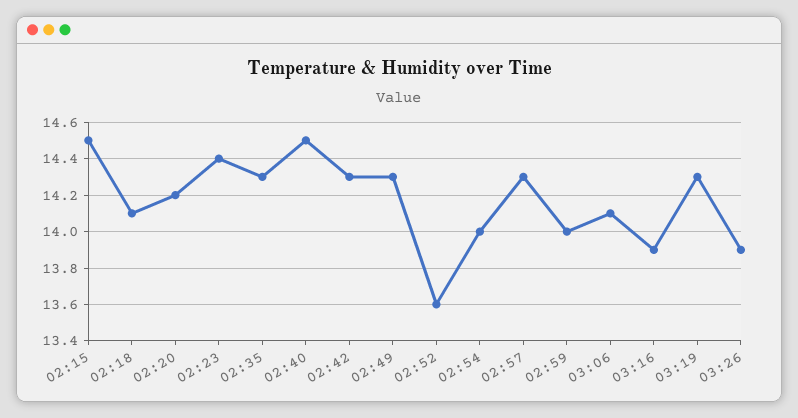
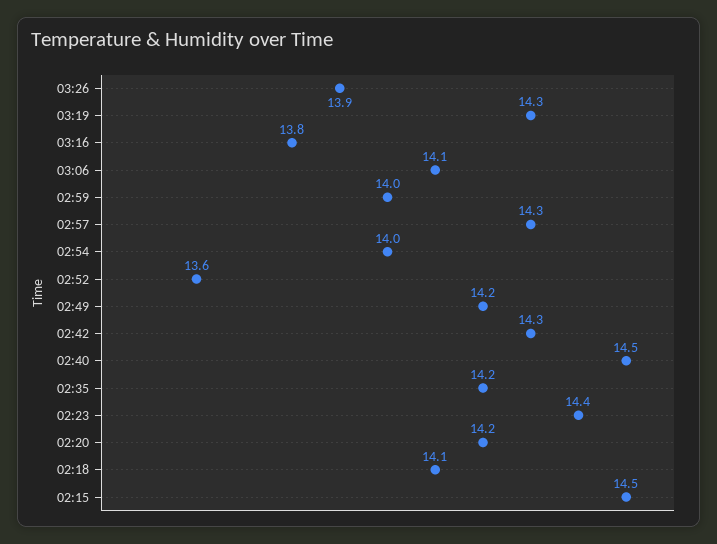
  {
    "02:15": 14.5,
    "02:18": 14.1,
    "02:20": 14.2,
    "02:23": 14.4,
-   "02:35": 14.3,
+   "02:35": 14.2,
    "02:40": 14.5,
    "02:42": 14.3,
-   "02:49": 14.3,
+   "02:49": 14.2,
    "02:52": 13.6,
    "02:54": 14,
    "02:57": 14.3,
    "02:59": 14,
    "03:06": 14.1,
-   "03:16": 13.9,
+   "03:16": 13.8,
    "03:19": 14.3,
    "03:26": 13.9
  }

